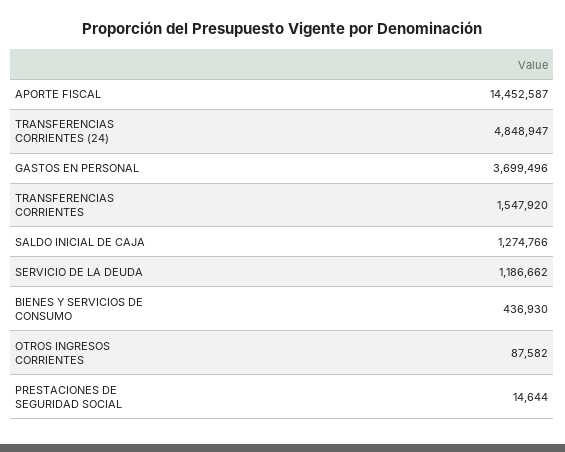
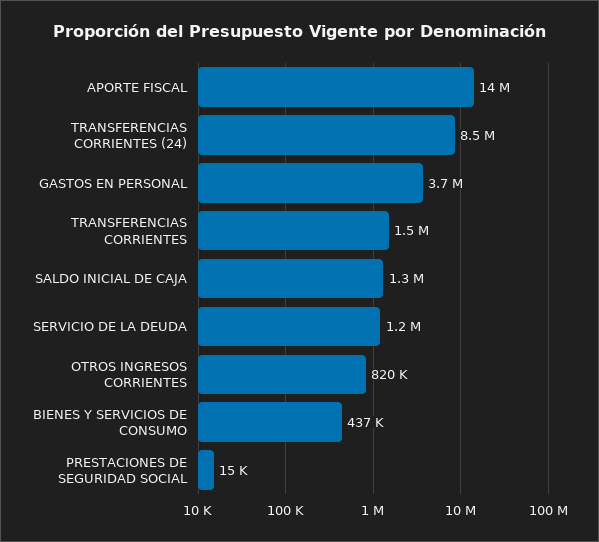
  {
    "APORTE FISCAL": 14452587,
-   "TRANSFERENCIAS CORRIENTES (24)": 4848947,
+   "TRANSFERENCIAS CORRIENTES (24)": 8500000,
    "GASTOS EN PERSONAL": 3699496,
    "TRANSFERENCIAS CORRIENTES": 1547920,
    "SALDO INICIAL DE CAJA": 1274766,
    "SERVICIO DE LA DEUDA": 1186662,
    "BIENES Y SERVICIOS DE CONSUMO": 436930,
-   "OTROS INGRESOS CORRIENTES": 87582,
+   "OTROS INGRESOS CORRIENTES": 820000,
    "PRESTACIONES DE SEGURIDAD SOCIAL": 14644
  }

